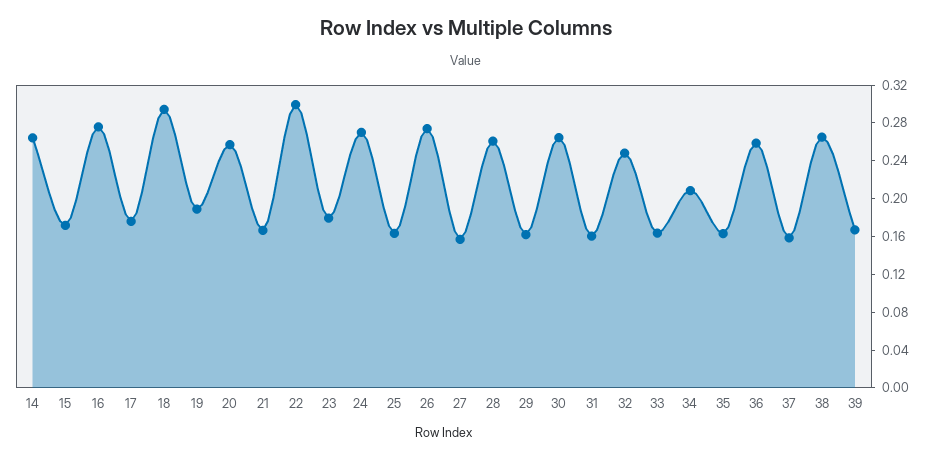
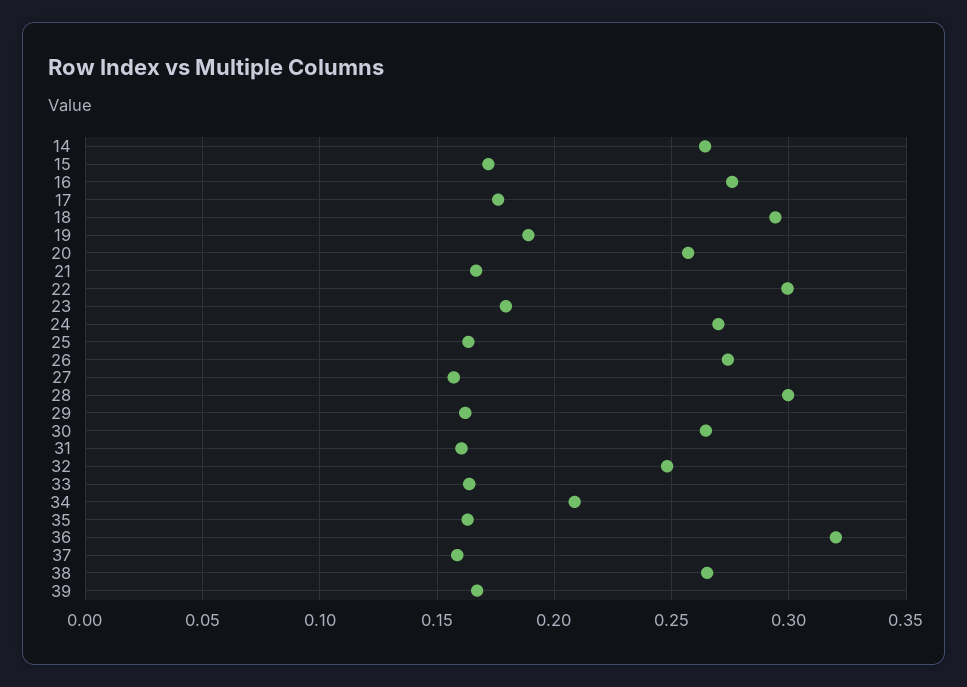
  {
    "14": 0.265,
    "15": 0.17,
    "16": 0.275,
    "17": 0.175,
    "18": 0.295,
    "19": 0.19,
    "20": 0.255,
    "21": 0.165,
    "22": 0.3,
    "23": 0.18,
    "24": 0.27,
    "25": 0.165,
    "26": 0.275,
    "27": 0.155,
-   "28": 0.26,
+   "28": 0.3,
    "29": 0.16,
    "30": 0.265,
    "31": 0.16,
    "32": 0.25,
    "33": 0.165,
    "34": 0.21,
    "35": 0.165,
-   "36": 0.26,
+   "36": 0.32,
    "37": 0.16,
    "38": 0.265,
    "39": 0.165
  }

